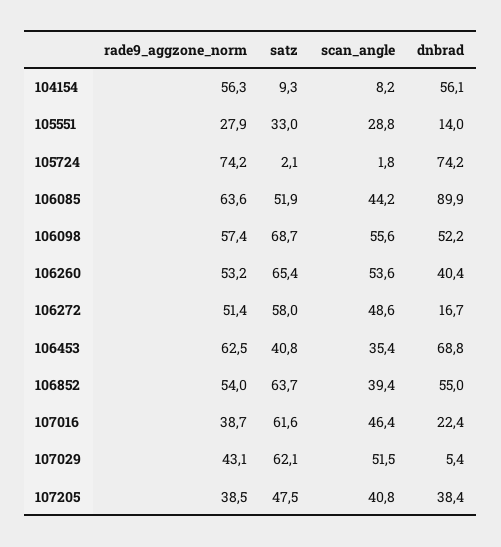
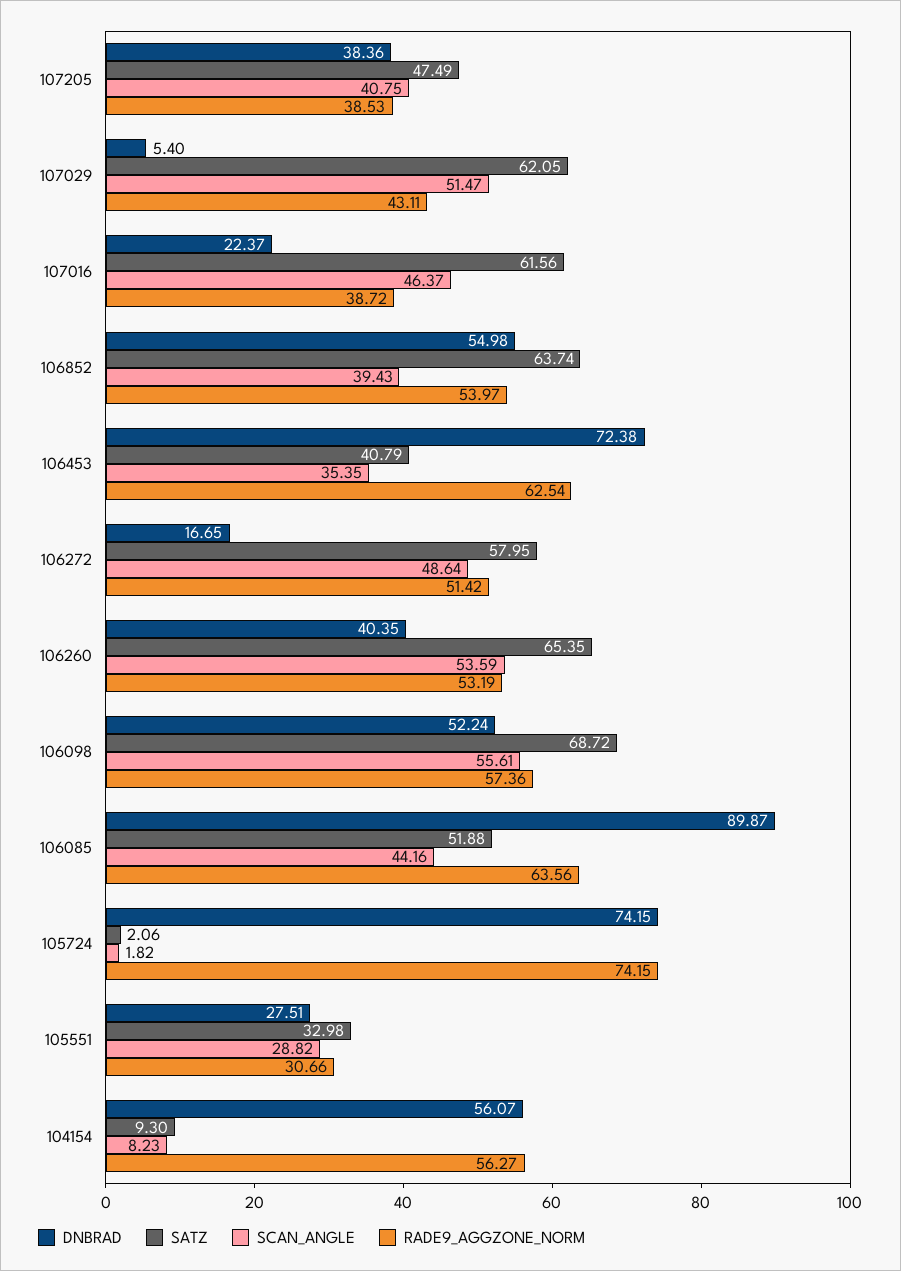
  {
    "rade9_aggzone_norm": {
      "104154": 56.27,
-     "105551": 27.9,
+     "105551": 30.66,
      "105724": 74.15,
      "106085": 63.56,
      "106098": 57.36,
      "106260": 53.19,
      "106272": 51.42,
      "106453": 62.54,
      "106852": 53.97,
      "107016": 38.72,
      "107029": 43.11,
      "107205": 38.53
    },
    "satz": {
      "104154": 9.3,
      "105551": 32.98,
      "105724": 2.06,
      "106085": 51.88,
      "106098": 68.72,
      "106260": 65.35,
      "106272": 57.95,
      "106453": 40.79,
      "106852": 63.74,
      "107016": 61.56,
      "107029": 62.05,
      "107205": 47.49
    },
    "scan_angle": {
      "104154": 8.23,
      "105551": 28.82,
      "105724": 1.82,
      "106085": 44.16,
      "106098": 55.61,
      "106260": 53.59,
      "106272": 48.64,
      "106453": 35.35,
      "106852": 39.43,
      "107016": 46.37,
      "107029": 51.47,
      "107205": 40.75
    },
    "dnbrad": {
      "104154": 56.07,
-     "105551": 14,
+     "105551": 27.51,
      "105724": 74.15,
      "106085": 89.87,
      "106098": 52.24,
      "106260": 40.35,
      "106272": 16.65,
-     "106453": 68.8,
+     "106453": 72.38,
      "106852": 54.98,
      "107016": 22.37,
      "107029": 5.4,
      "107205": 38.36
    }
  }

